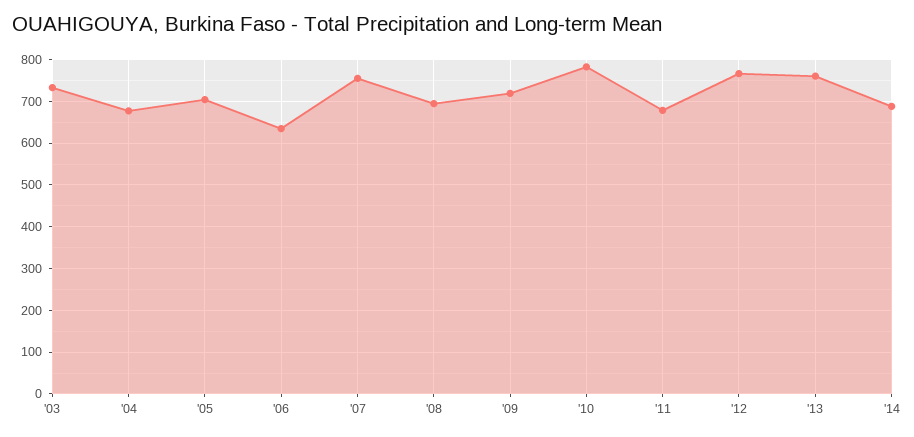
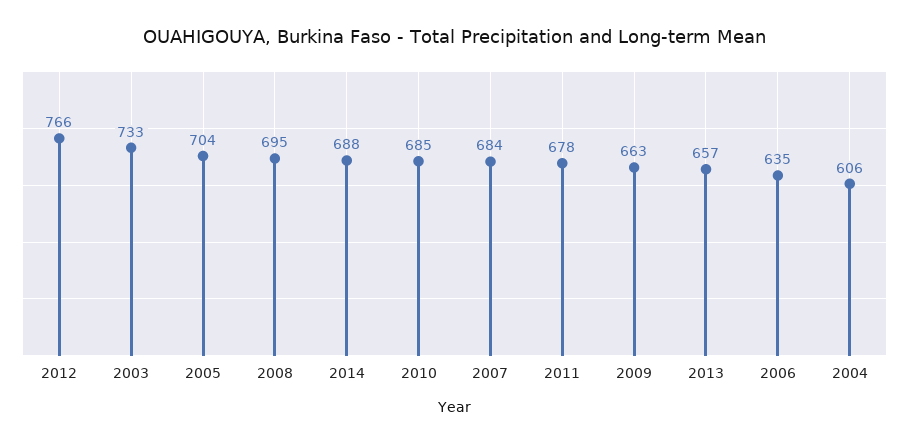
  {
    "'03": 733,
-   "'04": 680,
+   "'04": 606,
    "'05": 704,
    "'06": 635,
-   "'07": 760,
+   "'07": 684,
    "'08": 695,
-   "'09": 720,
+   "'09": 663,
-   "'10": 780,
+   "'10": 685,
    "'11": 678,
    "'12": 766,
-   "'13": 760,
+   "'13": 657,
    "'14": 688
  }

